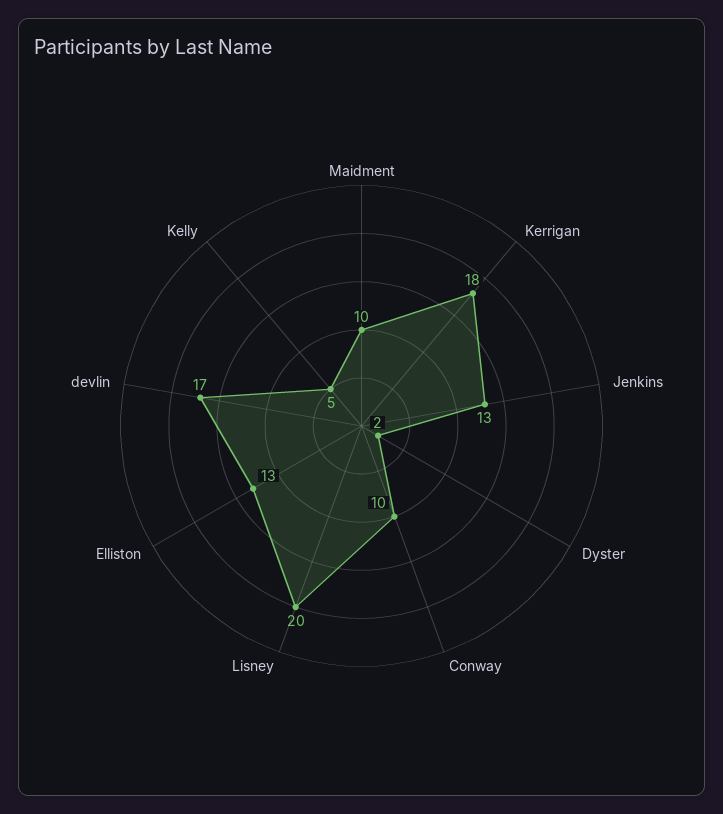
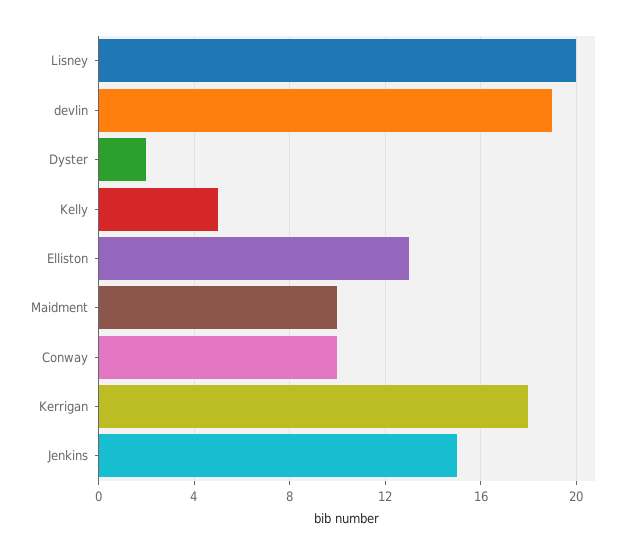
  {
    "Maidment": 10,
    "Kerrigan": 18,
-   "Jenkins": 13,
+   "Jenkins": 15,
    "Dyster": 2,
    "Conway": 10,
    "Lisney": 20,
    "Elliston": 13,
-   "devlin": 17,
+   "devlin": 19,
    "Kelly": 5
  }

